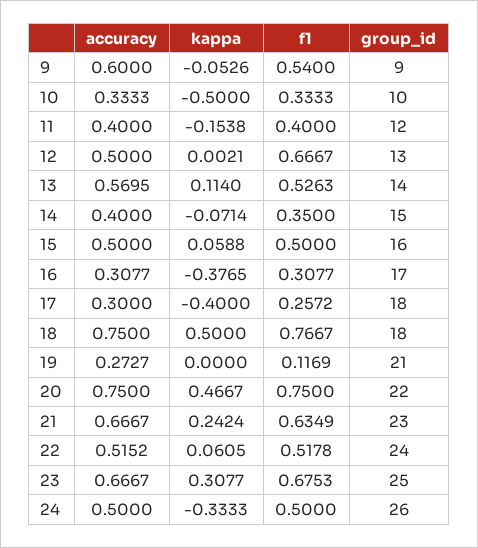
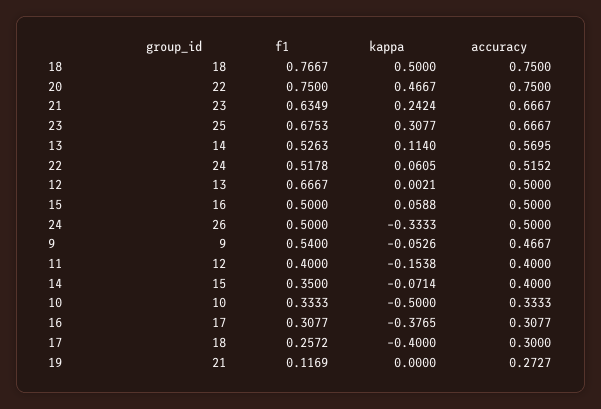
  {
    "accuracy": {
-     "9": 0.6,
+     "9": 0.4667,
      "10": 0.3333,
      "11": 0.4,
      "12": 0.5,
      "13": 0.5695,
      "14": 0.4,
      "15": 0.5,
      "16": 0.3077,
      "17": 0.3,
      "18": 0.75,
      "19": 0.2727,
      "20": 0.75,
      "21": 0.6667,
      "22": 0.5152,
      "23": 0.6667,
      "24": 0.5
    },
    "kappa": {
      "9": -0.0526,
      "10": -0.5,
      "11": -0.1538,
      "12": 0.0021,
      "13": 0.114,
      "14": -0.0714,
      "15": 0.0588,
      "16": -0.3765,
      "17": -0.4,
      "18": 0.5,
      "19": 0,
      "20": 0.4667,
      "21": 0.2424,
      "22": 0.0605,
      "23": 0.3077,
      "24": -0.3333
    },
    "f1": {
      "9": 0.54,
      "10": 0.3333,
      "11": 0.4,
      "12": 0.6667,
      "13": 0.5263,
      "14": 0.35,
      "15": 0.5,
      "16": 0.3077,
      "17": 0.2572,
      "18": 0.7667,
      "19": 0.1169,
      "20": 0.75,
      "21": 0.6349,
      "22": 0.5178,
      "23": 0.6753,
      "24": 0.5
    },
    "group_id": {
      "9": 9,
      "10": 10,
      "11": 12,
      "12": 13,
      "13": 14,
      "14": 15,
      "15": 16,
      "16": 17,
      "17": 18,
      "18": 18,
      "19": 21,
      "20": 22,
      "21": 23,
      "22": 24,
      "23": 25,
      "24": 26
    }
  }

